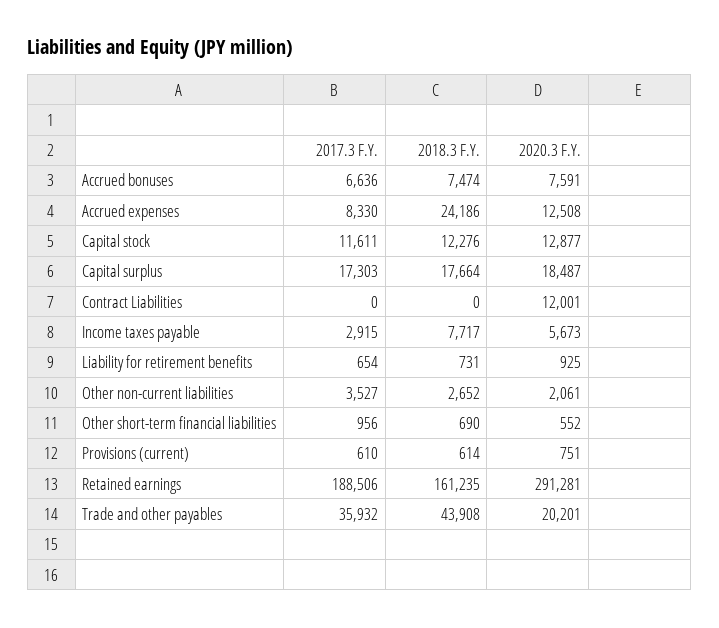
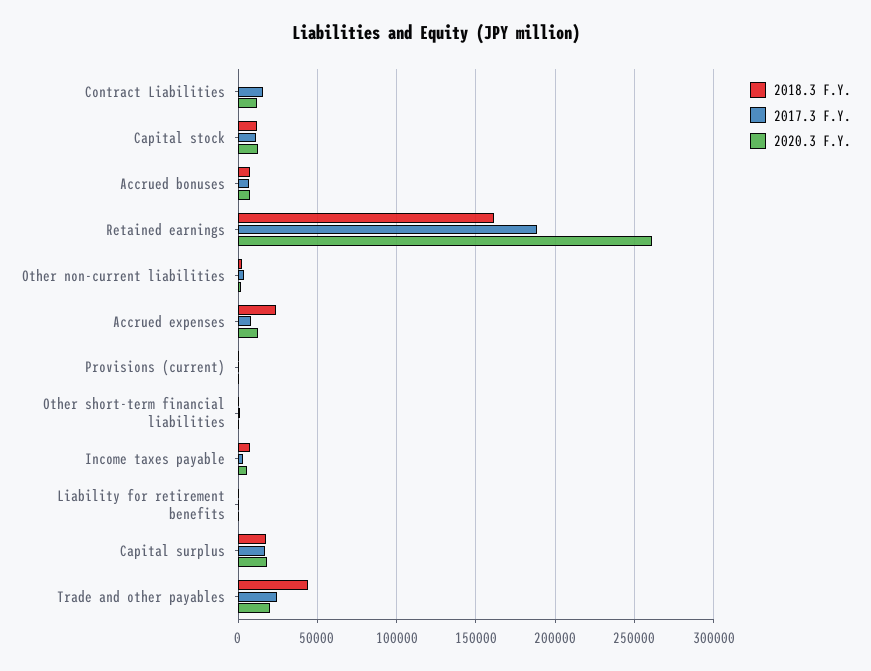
  {
    "2017.3 F.Y.": {
      "Accrued bonuses": 6636,
      "Accrued expenses": 8330,
      "Capital stock": 11611,
      "Capital surplus": 17303,
-     "Contract Liabilities": 0,
+     "Contract Liabilities": 15000,
      "Income taxes payable": 2915,
      "Liability for retirement benefits": 654,
      "Other non-current liabilities": 3527,
      "Other short-term financial liabilities": 956,
      "Provisions (current)": 610,
      "Retained earnings": 188506,
-     "Trade and other payables": 35932
+     "Trade and other payables": 25000
    },
    "2018.3 F.Y.": {
      "Accrued bonuses": 7474,
      "Accrued expenses": 24186,
      "Capital stock": 12276,
      "Capital surplus": 17664,
      "Contract Liabilities": 0,
      "Income taxes payable": 7717,
      "Liability for retirement benefits": 731,
      "Other non-current liabilities": 2652,
      "Other short-term financial liabilities": 690,
      "Provisions (current)": 614,
      "Retained earnings": 161235,
      "Trade and other payables": 43908
    },
    "2020.3 F.Y.": {
      "Accrued bonuses": 7591,
      "Accrued expenses": 12508,
      "Capital stock": 12877,
      "Capital surplus": 18487,
      "Contract Liabilities": 12001,
      "Income taxes payable": 5673,
      "Liability for retirement benefits": 925,
      "Other non-current liabilities": 2061,
      "Other short-term financial liabilities": 552,
      "Provisions (current)": 751,
-     "Retained earnings": 291281,
+     "Retained earnings": 260000,
      "Trade and other payables": 20201
    }
  }

